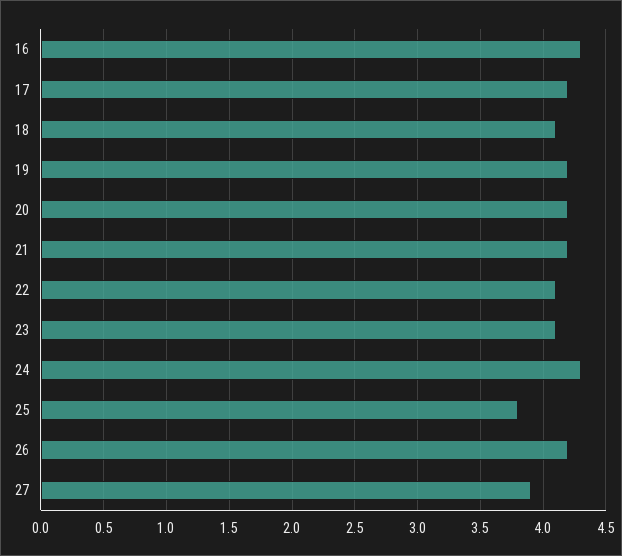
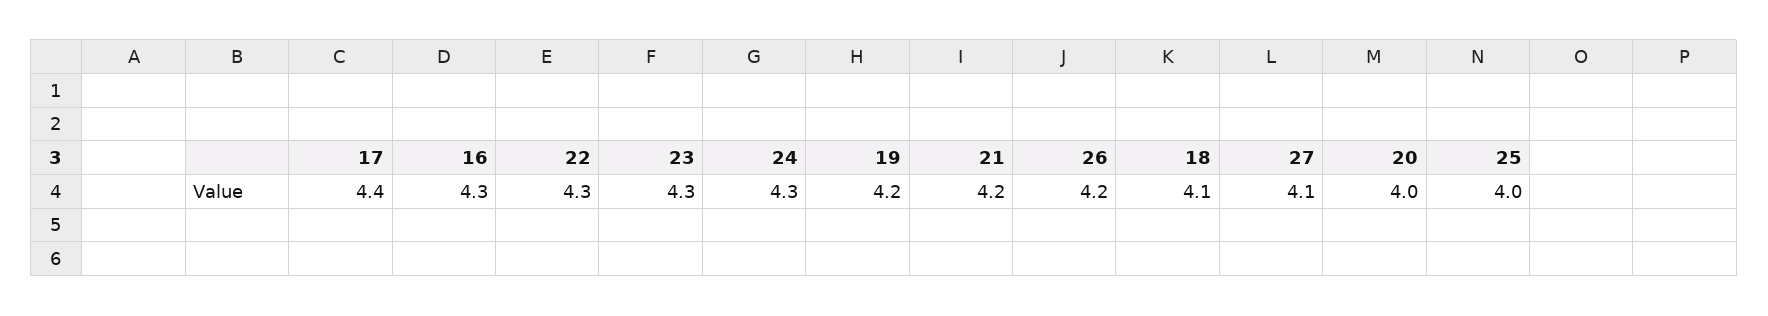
  {
    "16": 4.3,
-   "17": 4.2,
+   "17": 4.4,
    "18": 4.1,
    "19": 4.2,
-   "20": 4.2,
+   "20": 4,
    "21": 4.2,
-   "22": 4.1,
+   "22": 4.3,
-   "23": 4.1,
+   "23": 4.3,
    "24": 4.3,
-   "25": 3.8,
+   "25": 4,
    "26": 4.2,
-   "27": 3.9
+   "27": 4.1
  }

